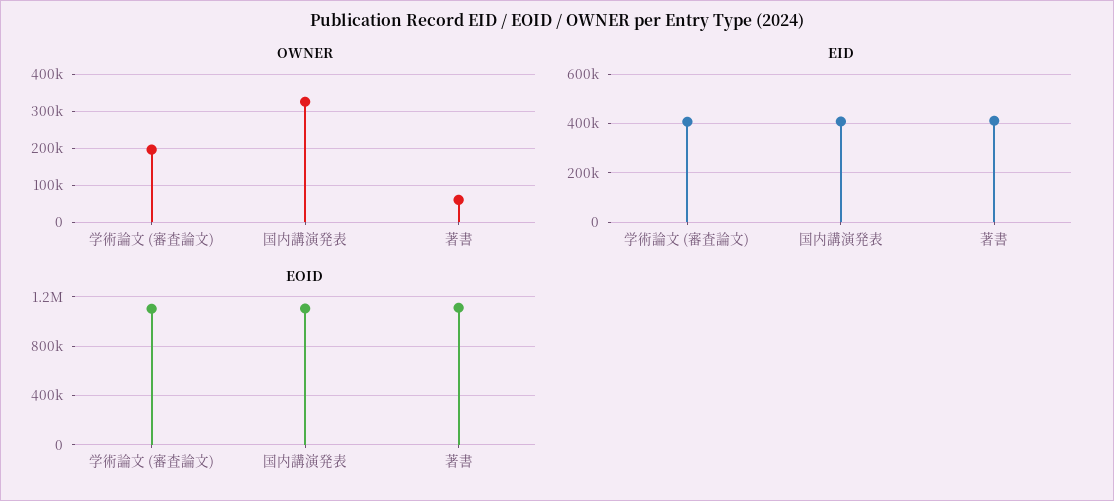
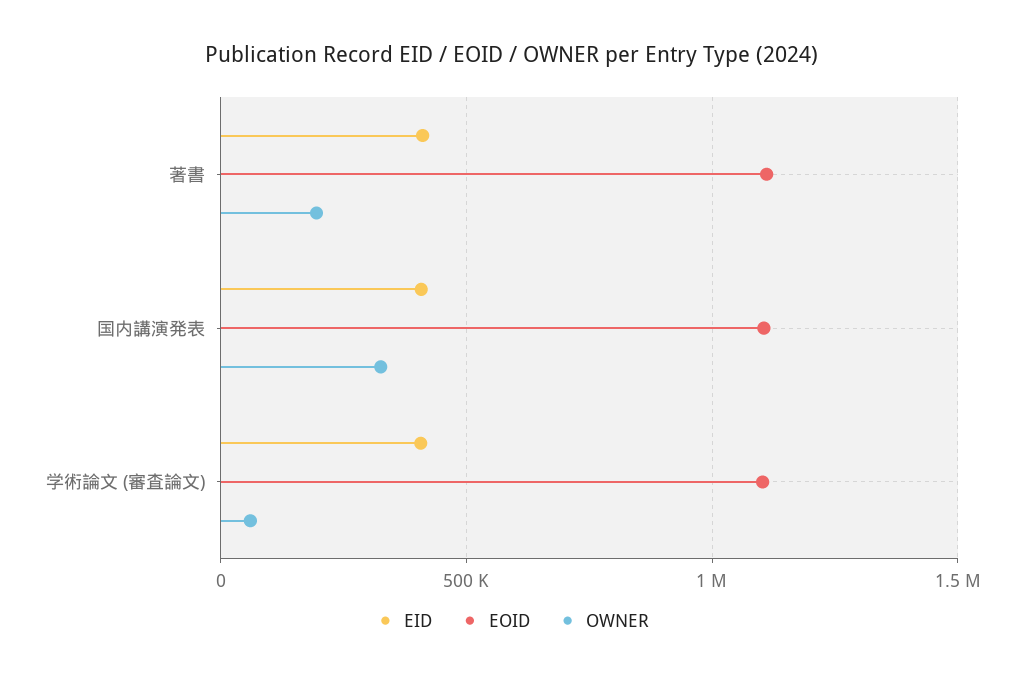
  {
    "OWNER": {
-     "学術論文 (審査論文)": 200000,
+     "学術論文 (審査論文)": 50000,
      "国内講演発表": 320000,
-     "著書": 60000
+     "著書": 200000
    },
    "EID": {
      "学術論文 (審査論文)": 400000,
      "国内講演発表": 400000,
      "著書": 400000
    },
    "EOID": {
      "学術論文 (審査論文)": 1100000,
      "国内講演発表": 1100000,
      "著書": 1100000
    }
  }

